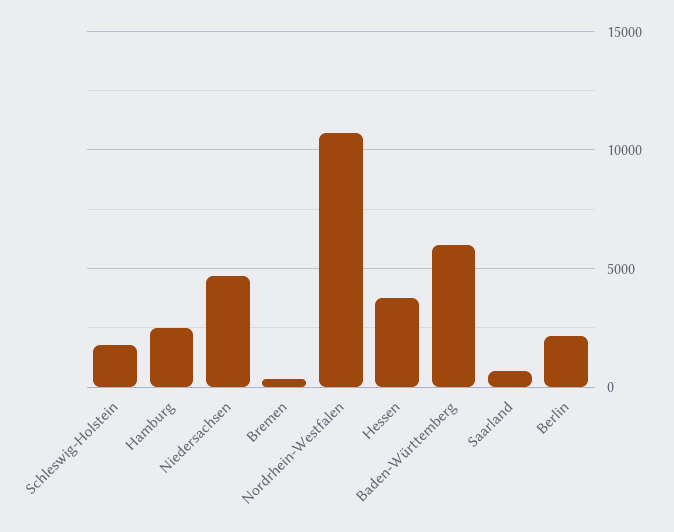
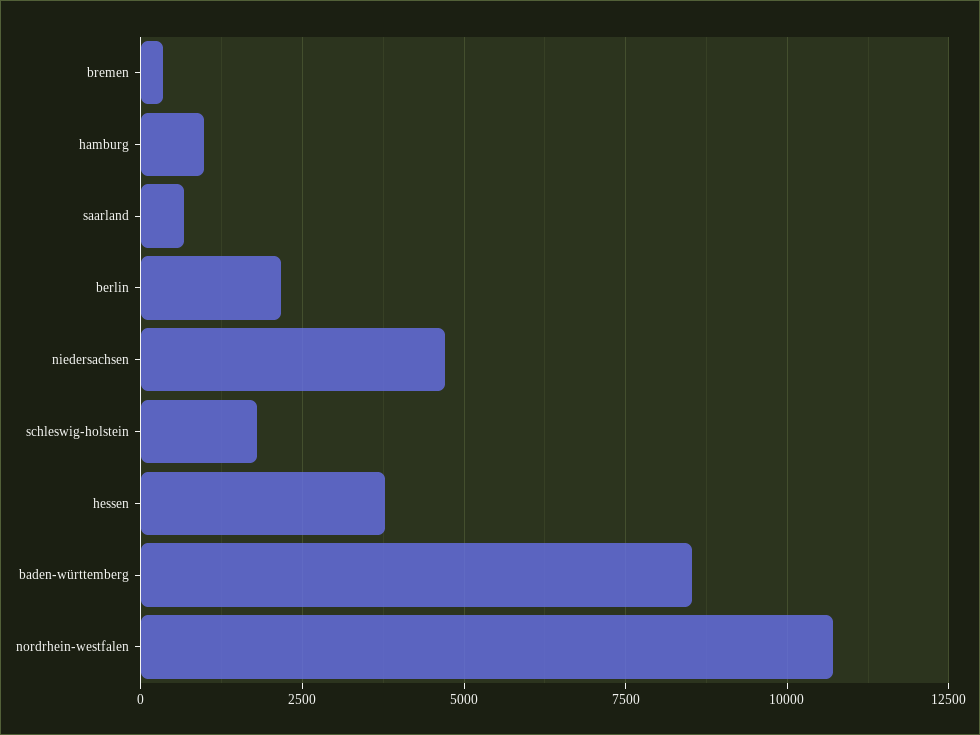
  {
    "Schleswig-Holstein": 1750,
-   "Hamburg": 2500,
+   "Hamburg": 1000,
    "Niedersachsen": 4750,
    "Bremen": 250,
    "Nordrhein-Westfalen": 10750,
    "Hessen": 3750,
-   "Baden-Württemberg": 6000,
+   "Baden-Württemberg": 8500,
    "Saarland": 750,
    "Berlin": 2250
  }

